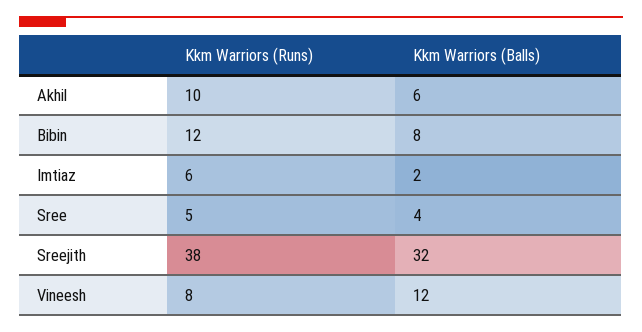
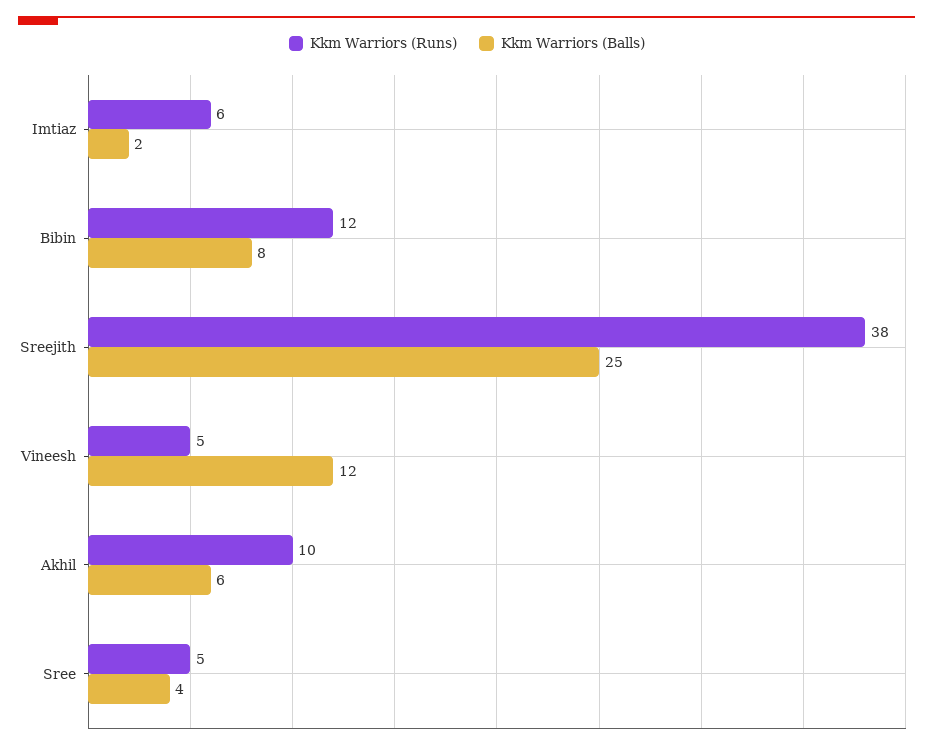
  {
    "Kkm Warriors (Runs)": {
      "Akhil": 10,
      "Bibin": 12,
      "Imtiaz": 6,
      "Sree": 5,
      "Sreejith": 38,
-     "Vineesh": 8
+     "Vineesh": 5
    },
    "Kkm Warriors (Balls)": {
      "Akhil": 6,
      "Bibin": 8,
      "Imtiaz": 2,
      "Sree": 4,
-     "Sreejith": 32,
+     "Sreejith": 25,
      "Vineesh": 12
    }
  }

